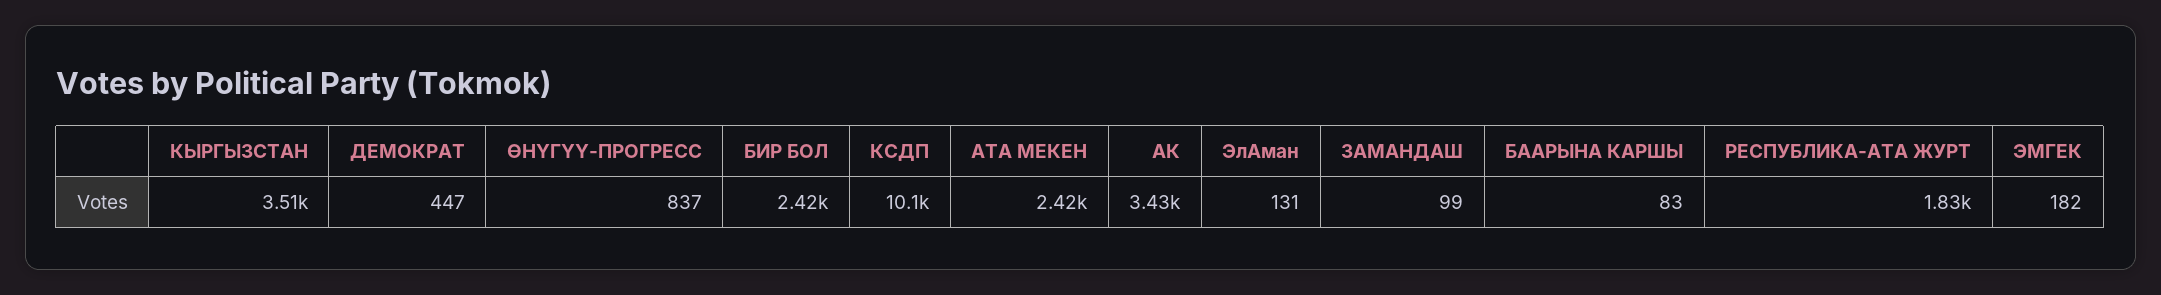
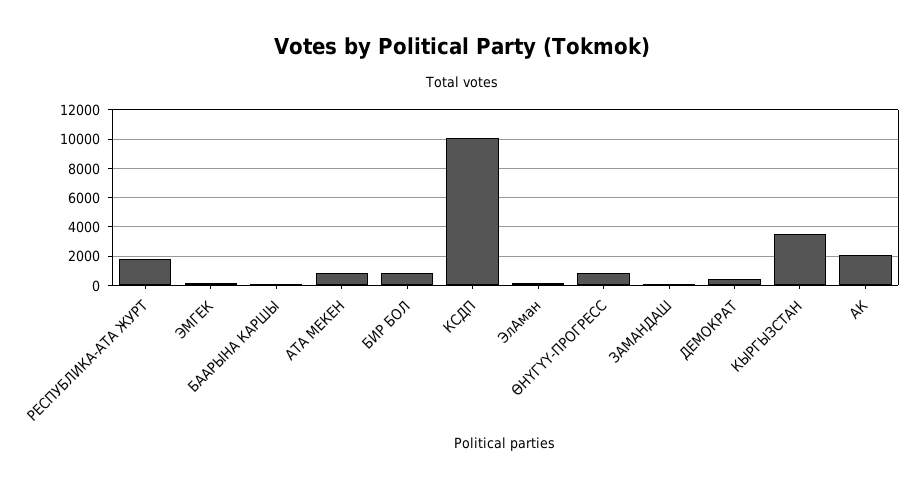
  {
    "КЫРГЫЗСТАН": 3510,
    "ДЕМОКРАТ": 447,
    "ӨНҮГҮҮ-ПРОГРЕСС": 837,
-   "БИР БОЛ": 2420,
+   "БИР БОЛ": 1000,
    "КСДП": 10100,
-   "АТА МЕКЕН": 2420,
+   "АТА МЕКЕН": 1000,
-   "АК": 3430,
+   "АК": 2000,
    "ЭлАман": 131,
    "ЗАМАНДАШ": 99,
    "БААРЫНА КАРШЫ": 83,
    "РЕСПУБЛИКА-АТА ЖУРТ": 1830,
    "ЭМГЕК": 182
  }

